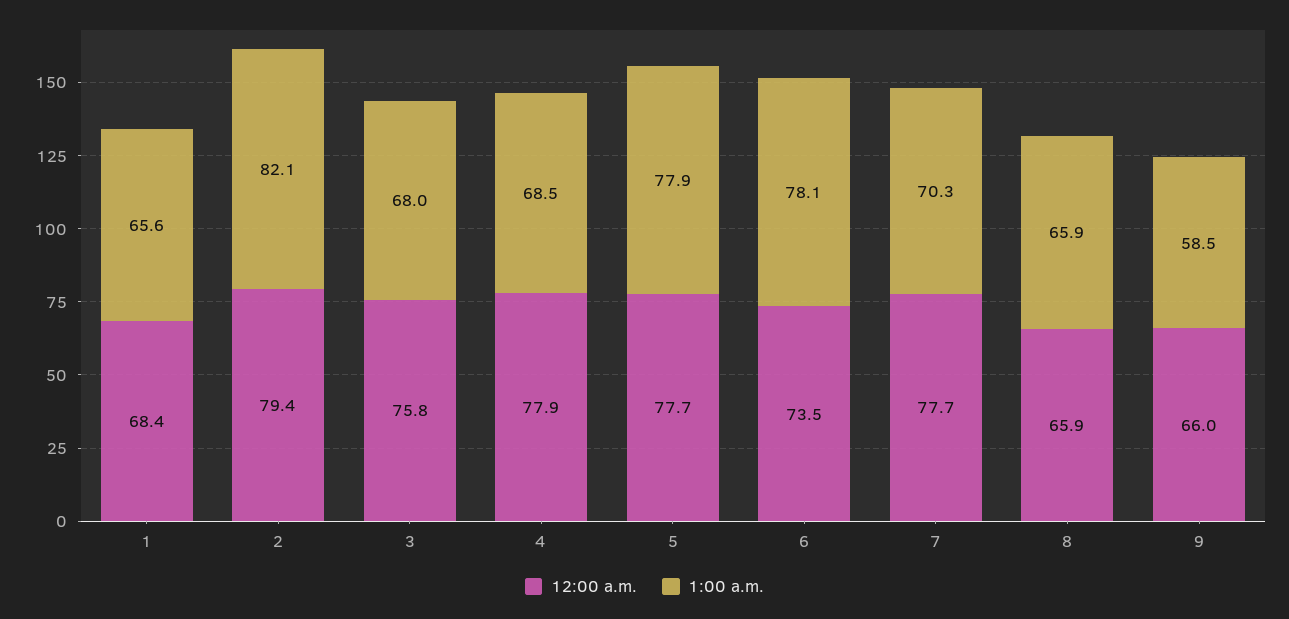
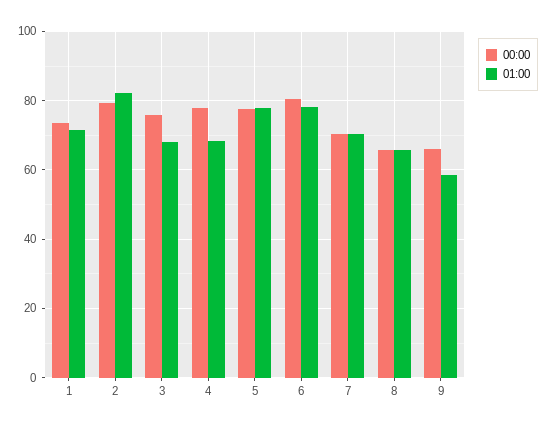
  {
    "12:00 a.m.": {
-     "1": 68.4,
+     "1": 74,
      "2": 79.4,
      "3": 75.8,
      "4": 77.9,
      "5": 77.7,
-     "6": 73.5,
+     "6": 80,
-     "7": 77.7,
+     "7": 70,
      "8": 65.9,
      "9": 66
    },
    "1:00 a.m.": {
-     "1": 65.6,
+     "1": 72,
      "2": 82.1,
      "3": 68,
      "4": 68.5,
      "5": 77.9,
      "6": 78.1,
      "7": 70.3,
      "8": 65.9,
      "9": 58.5
    }
  }

